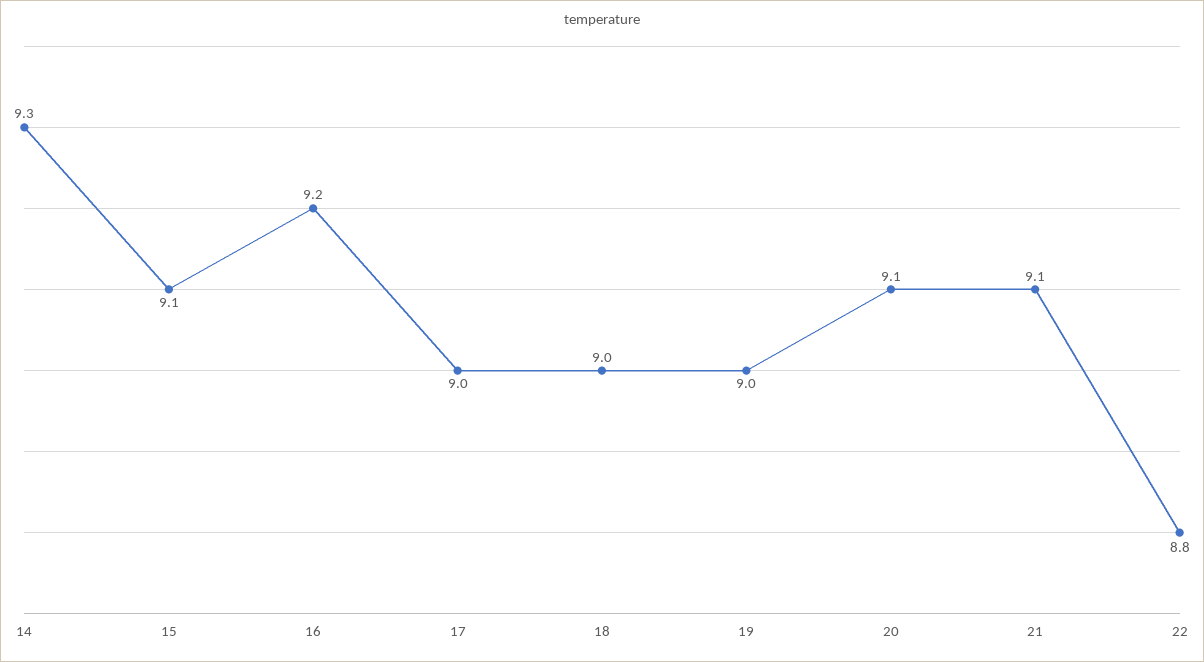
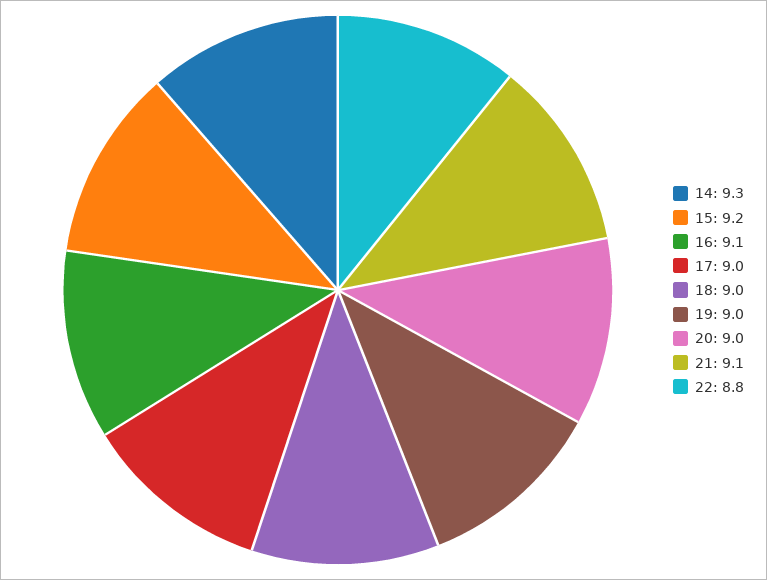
  {
    "14": 9.3,
-   "15": 9.1,
+   "15": 9.2,
-   "16": 9.2,
+   "16": 9.1,
    "17": 9,
    "18": 9,
    "19": 9,
-   "20": 9.1,
+   "20": 9,
    "21": 9.1,
    "22": 8.8
  }

